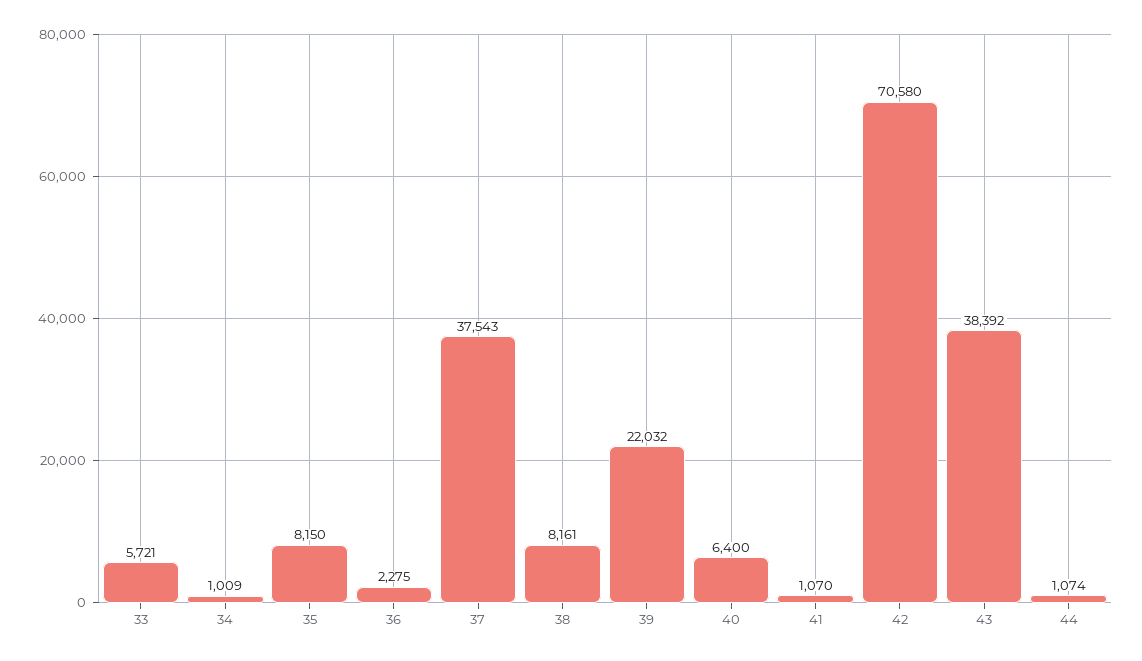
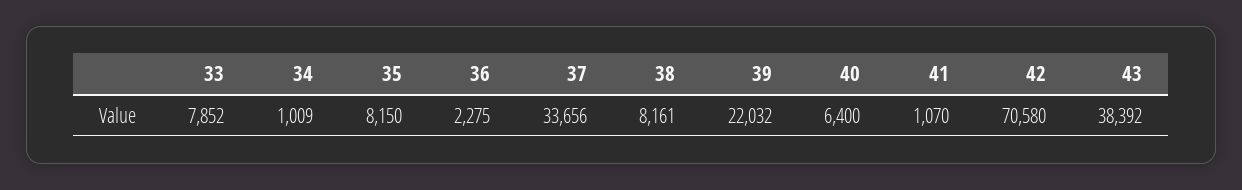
  {
-   "33": 5721,
+   "33": 7852,
    "34": 1009,
    "35": 8150,
    "36": 2275,
-   "37": 37543,
+   "37": 33656,
    "38": 8161,
    "39": 22032,
    "40": 6400,
    "41": 1070,
    "42": 70580,
-   "43": 38392,
+   "43": 38392
-   "44": 1074
  }

